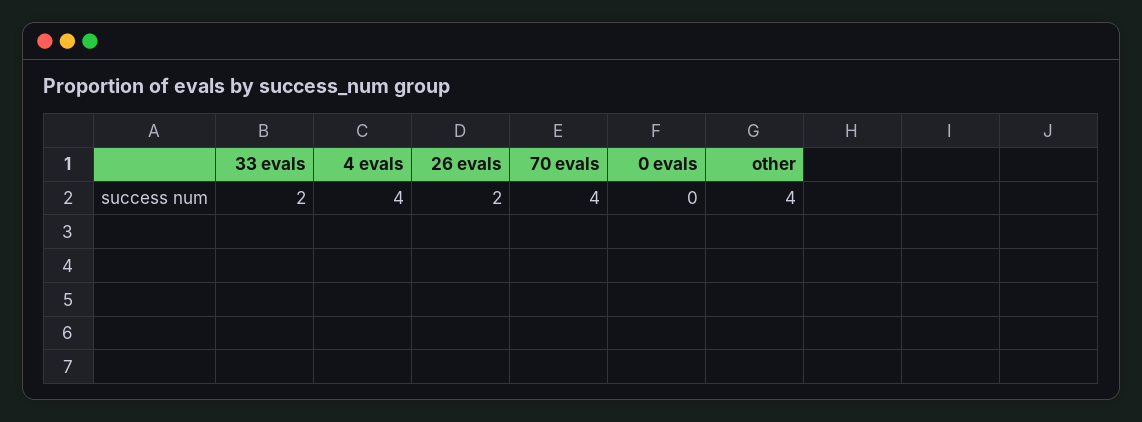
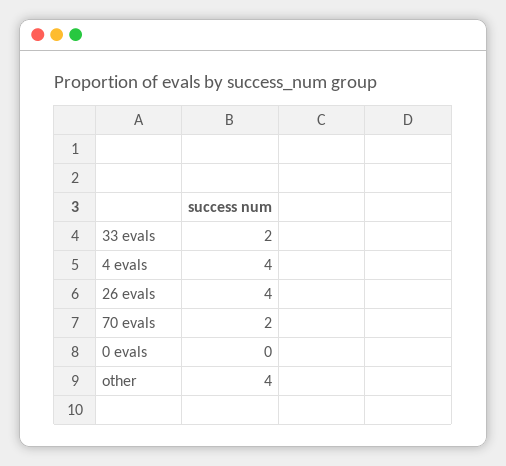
  {
    "33 evals": 2,
    "4 evals": 4,
-   "26 evals": 2,
+   "26 evals": 4,
-   "70 evals": 4,
+   "70 evals": 2,
    "0 evals": 0,
    "other": 4
  }

